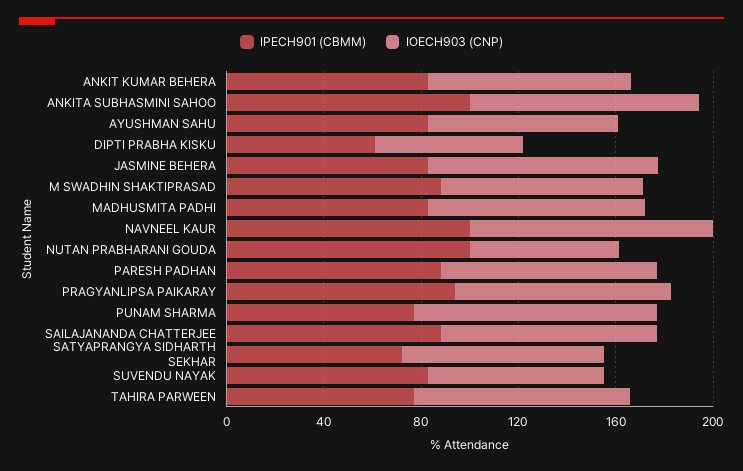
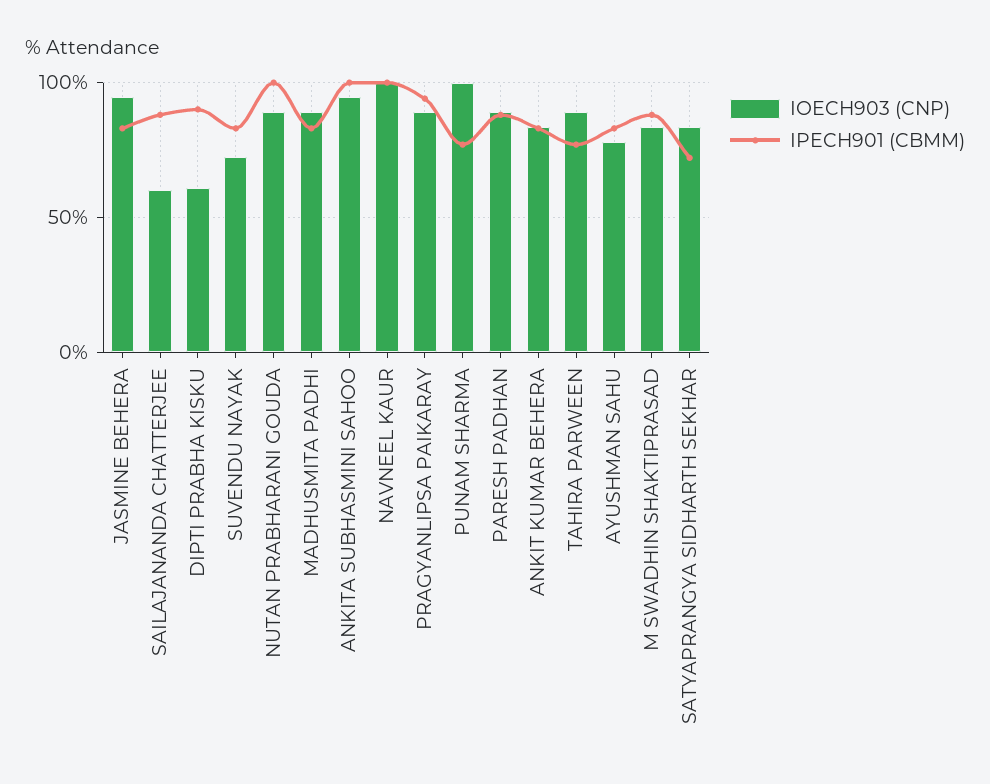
  {
    "IPECH901 (CBMM)": {
      "ANKIT KUMAR BEHERA": 85,
      "ANKITA SUBHASMINI SAHOO": 100,
      "AYUSHMAN SAHU": 85,
-     "DIPTI PRABHA KISKU": 60,
+     "DIPTI PRABHA KISKU": 90,
      "JASMINE BEHERA": 85,
      "M SWADHIN SHAKTIPRASAD": 90,
      "MADHUSMITA PADHI": 85,
      "NAVNEEL KAUR": 100,
      "NUTAN PRABHARANI GOUDA": 100,
      "PARESH PADHAN": 90,
      "PRAGYANLIPSA PAIKARAY": 95,
      "PUNAM SHARMA": 75,
      "SAILAJANANDA CHATTERJEE": 90,
      "SATYAPRANGYA SIDHARTH SEKHAR": 70,
      "SUVENDU NAYAK": 85,
      "TAHIRA PARWEEN": 75
    },
    "IOECH903 (CNP)": {
      "ANKIT KUMAR BEHERA": 85,
      "ANKITA SUBHASMINI SAHOO": 95,
      "AYUSHMAN SAHU": 80,
      "DIPTI PRABHA KISKU": 60,
      "JASMINE BEHERA": 95,
      "M SWADHIN SHAKTIPRASAD": 85,
      "MADHUSMITA PADHI": 90,
      "NAVNEEL KAUR": 100,
-     "NUTAN PRABHARANI GOUDA": 60,
+     "NUTAN PRABHARANI GOUDA": 90,
      "PARESH PADHAN": 90,
      "PRAGYANLIPSA PAIKARAY": 90,
      "PUNAM SHARMA": 100,
-     "SAILAJANANDA CHATTERJEE": 90,
+     "SAILAJANANDA CHATTERJEE": 60,
      "SATYAPRANGYA SIDHARTH SEKHAR": 85,
      "SUVENDU NAYAK": 70,
      "TAHIRA PARWEEN": 90
    }
  }

